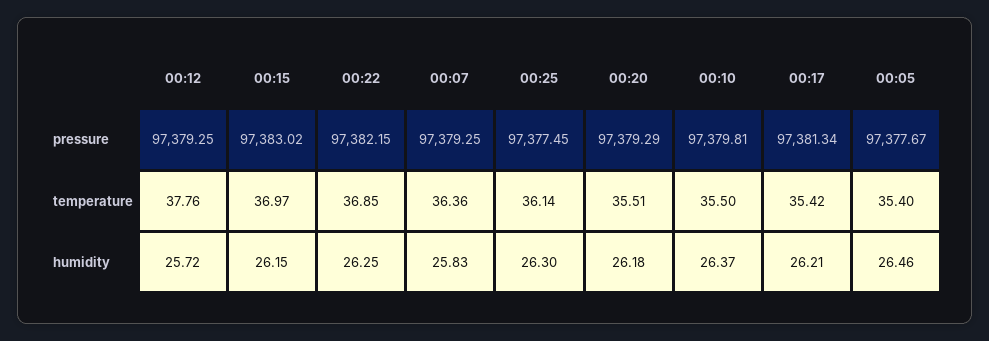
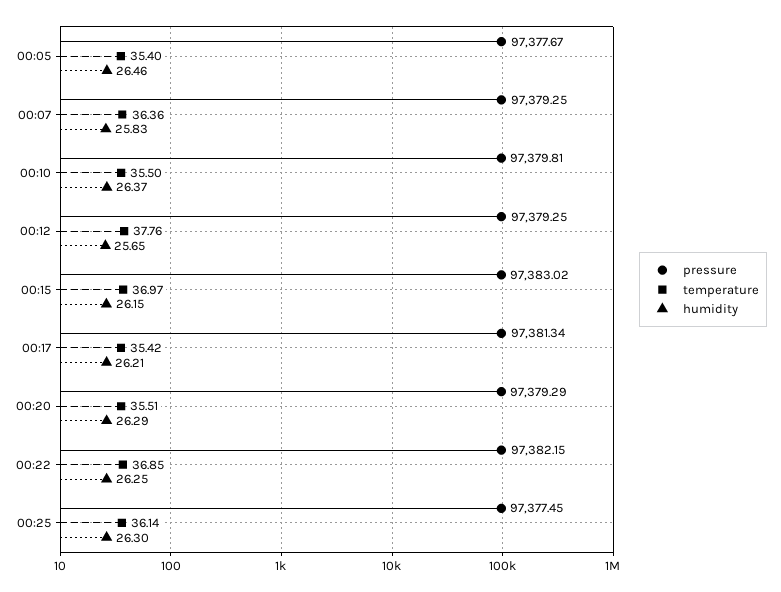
  {
    "pressure": {
      "00:12": 97379.25,
      "00:15": 97383.02,
      "00:22": 97382.15,
      "00:07": 97379.25,
      "00:25": 97377.45,
      "00:20": 97379.29,
      "00:10": 97379.81,
      "00:17": 97381.34,
      "00:05": 97377.67
    },
    "temperature": {
      "00:12": 37.76,
      "00:15": 36.97,
      "00:22": 36.85,
      "00:07": 36.36,
      "00:25": 36.14,
      "00:20": 35.51,
      "00:10": 35.5,
      "00:17": 35.42,
      "00:05": 35.4
    },
    "humidity": {
-     "00:12": 25.72,
+     "00:12": 25.65,
      "00:15": 26.15,
      "00:22": 26.25,
      "00:07": 25.83,
      "00:25": 26.3,
-     "00:20": 26.18,
+     "00:20": 26.29,
      "00:10": 26.37,
      "00:17": 26.21,
      "00:05": 26.46
    }
  }

